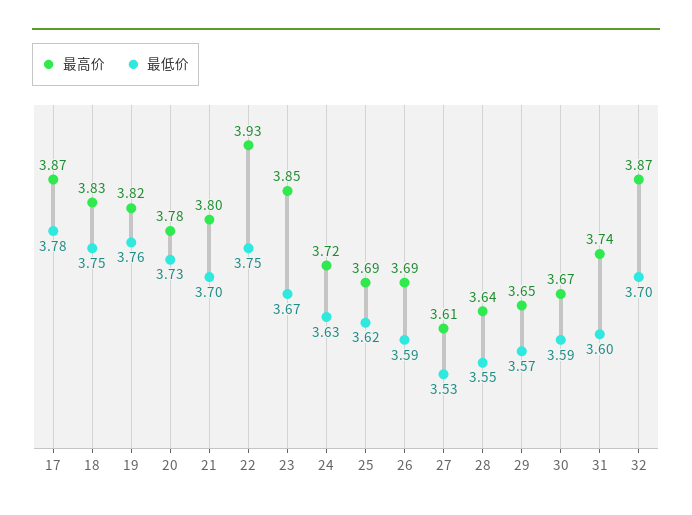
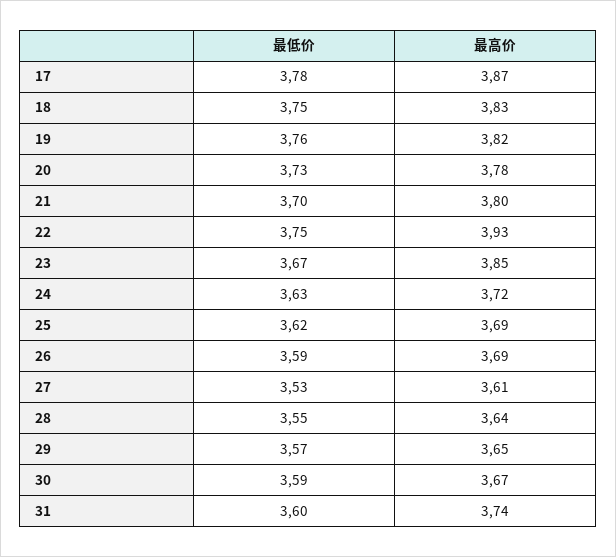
  {
    "最高价": {
      "17": 3.87,
      "18": 3.83,
      "19": 3.82,
      "20": 3.78,
      "21": 3.8,
      "22": 3.93,
      "23": 3.85,
      "24": 3.72,
      "25": 3.69,
      "26": 3.69,
      "27": 3.61,
      "28": 3.64,
      "29": 3.65,
      "30": 3.67,
-     "31": 3.74,
+     "31": 3.74
-     "32": 3.87
    },
    "最低价": {
      "17": 3.78,
      "18": 3.75,
      "19": 3.76,
      "20": 3.73,
      "21": 3.7,
      "22": 3.75,
      "23": 3.67,
      "24": 3.63,
      "25": 3.62,
      "26": 3.59,
      "27": 3.53,
      "28": 3.55,
      "29": 3.57,
      "30": 3.59,
-     "31": 3.6,
+     "31": 3.6
-     "32": 3.7
    }
  }

